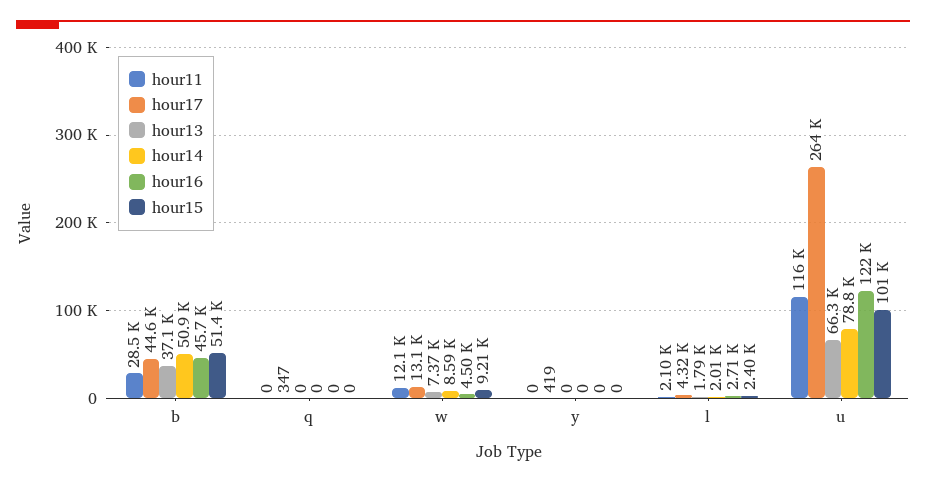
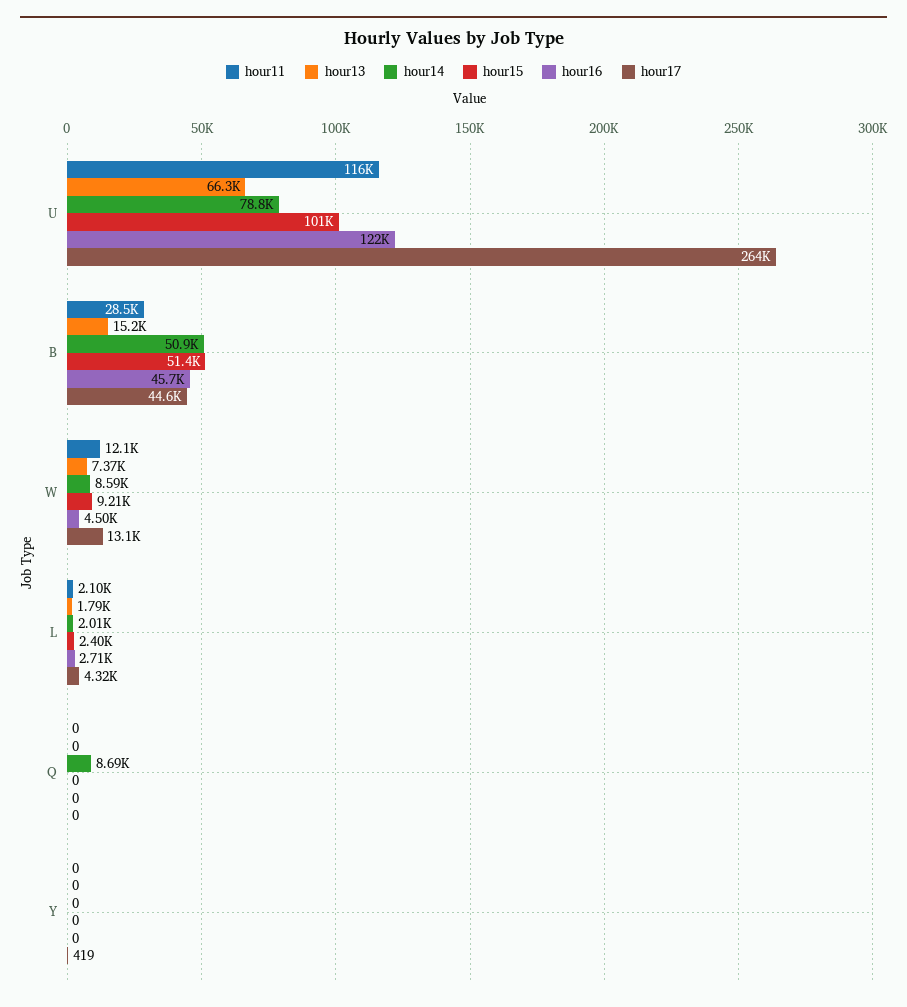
  {
    "hour11": {
      "b": 28500,
      "q": 0,
      "w": 12100,
      "y": 0,
      "l": 2100,
      "u": 116000
    },
    "hour17": {
      "b": 44600,
-     "q": 347,
+     "q": 0,
      "w": 13100,
      "y": 419,
      "l": 4320,
      "u": 264000
    },
    "hour13": {
-     "b": 37100,
+     "b": 15200,
      "q": 0,
      "w": 7370,
      "y": 0,
      "l": 1790,
      "u": 66300
    },
    "hour14": {
      "b": 50900,
-     "q": 0,
+     "q": 8690,
      "w": 8590,
      "y": 0,
      "l": 2010,
      "u": 78800
    },
    "hour16": {
      "b": 45700,
      "q": 0,
      "w": 4500,
      "y": 0,
      "l": 2710,
      "u": 122000
    },
    "hour15": {
      "b": 51400,
      "q": 0,
      "w": 9210,
      "y": 0,
      "l": 2400,
      "u": 101000
    }
  }

